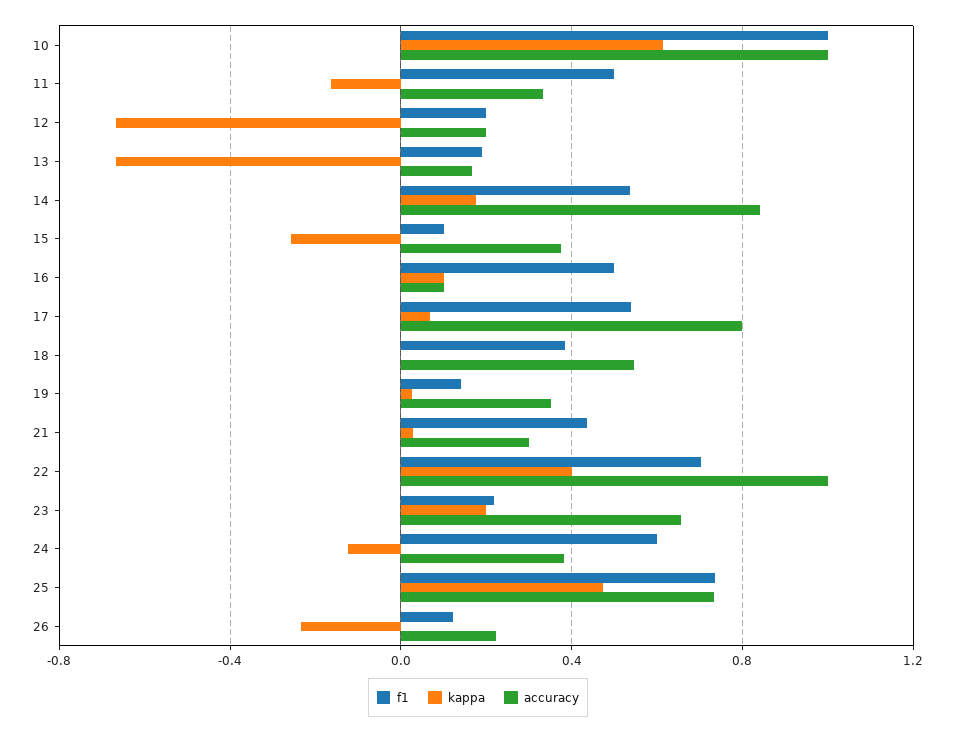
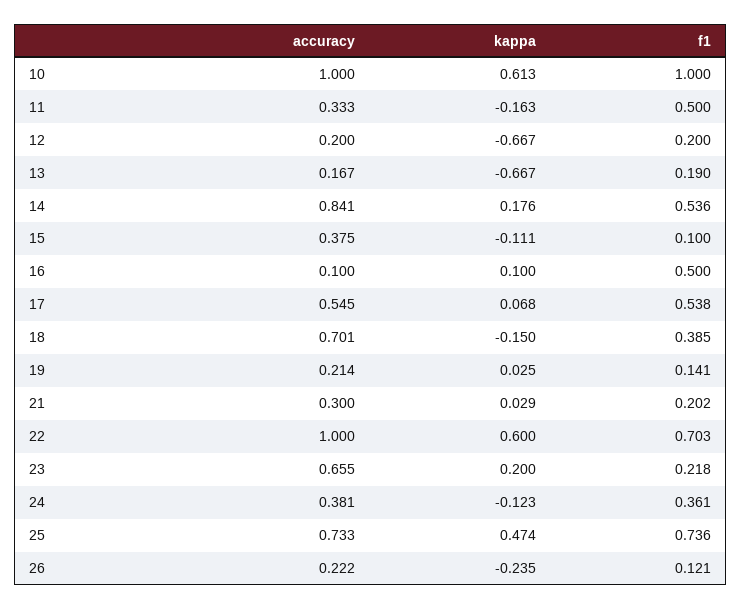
  {
    "f1": {
      "10": 1,
      "11": 0.5,
      "12": 0.2,
      "13": 0.19,
      "14": 0.536,
      "15": 0.1,
      "16": 0.5,
      "17": 0.538,
      "18": 0.385,
      "19": 0.141,
-     "21": 0.45,
+     "21": 0.202,
      "22": 0.703,
      "23": 0.218,
-     "24": 0.6,
+     "24": 0.361,
      "25": 0.736,
      "26": 0.121
    },
    "kappa": {
      "10": 0.613,
      "11": -0.163,
      "12": -0.667,
      "13": -0.667,
      "14": 0.176,
-     "15": -0.25,
+     "15": -0.111,
      "16": 0.1,
      "17": 0.068,
-     "18": 0,
+     "18": -0.15,
      "19": 0.025,
      "21": 0.029,
-     "22": 0.4,
+     "22": 0.6,
      "23": 0.2,
      "24": -0.123,
      "25": 0.474,
      "26": -0.235
    },
    "accuracy": {
      "10": 1,
      "11": 0.333,
      "12": 0.2,
      "13": 0.167,
      "14": 0.841,
      "15": 0.375,
      "16": 0.1,
-     "17": 0.8,
+     "17": 0.545,
-     "18": 0.55,
+     "18": 0.701,
-     "19": 0.35,
+     "19": 0.214,
      "21": 0.3,
      "22": 1,
      "23": 0.655,
      "24": 0.381,
      "25": 0.733,
      "26": 0.222
    }
  }

